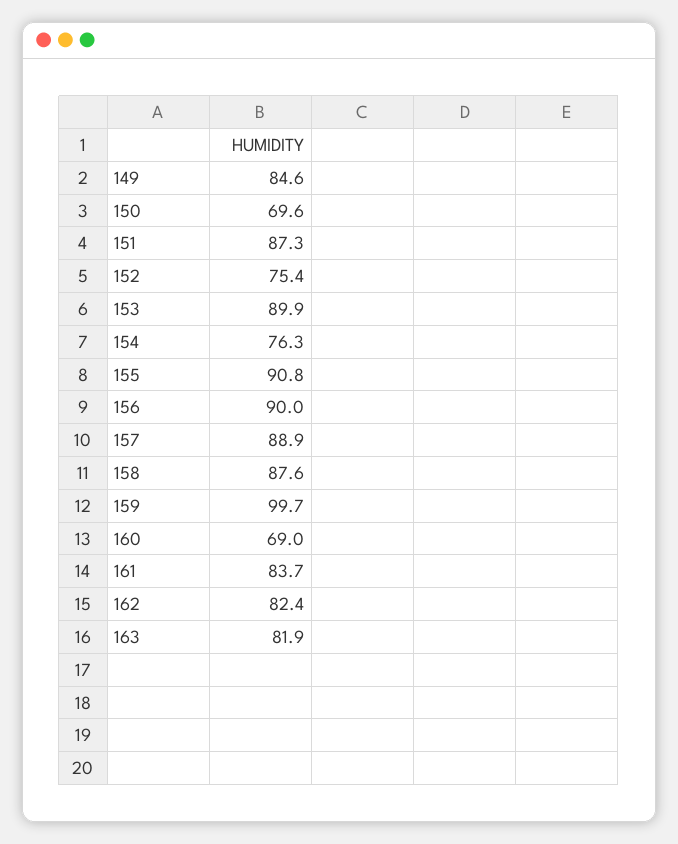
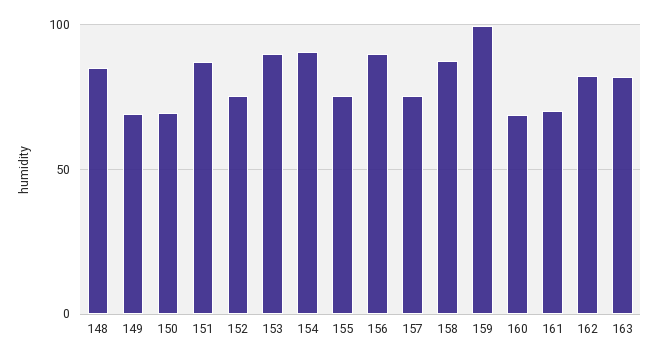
  {
-   "149": 84.6,
+   "149": 70,
    "150": 69.6,
    "151": 87.3,
    "152": 75.4,
    "153": 89.9,
-   "154": 76.3,
+   "154": 90,
-   "155": 90.8,
+   "155": 75,
    "156": 90,
-   "157": 88.9,
+   "157": 75,
    "158": 87.6,
    "159": 99.7,
    "160": 69,
-   "161": 83.7,
+   "161": 70,
    "162": 82.4,
-   "163": 81.9
+   "163": 81.9,
+   "148": 85
  }

